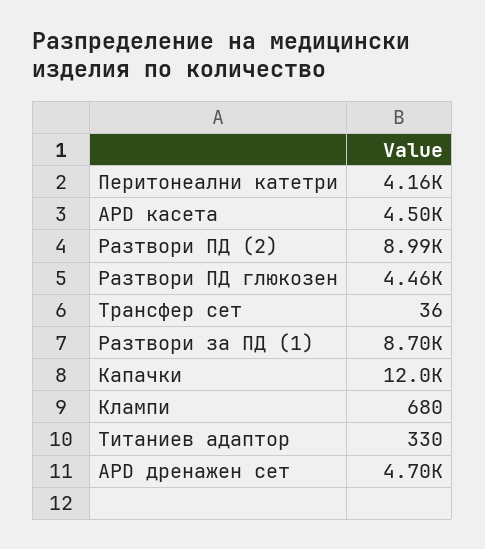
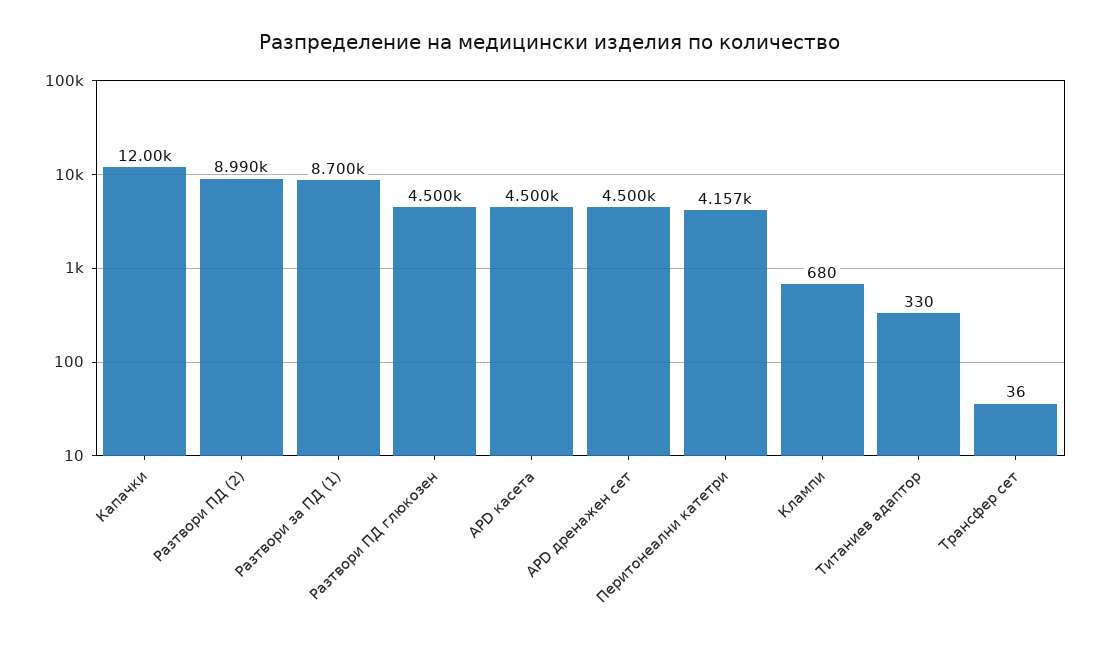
  {
    "Перитонеални катетри": 4157,
    "APD касета": 4500,
    "Разтвори ПД (2)": 8990,
-   "Разтвори ПД глюкозен": 4460,
+   "Разтвори ПД глюкозен": 4500,
    "Трансфер сет": 36,
    "Разтвори за ПД (1)": 8700,
    "Капачки": 12000,
    "Клампи": 680,
    "Титаниев адаптор": 330,
-   "APD дренажен сет": 4700
+   "APD дренажен сет": 4500
  }

